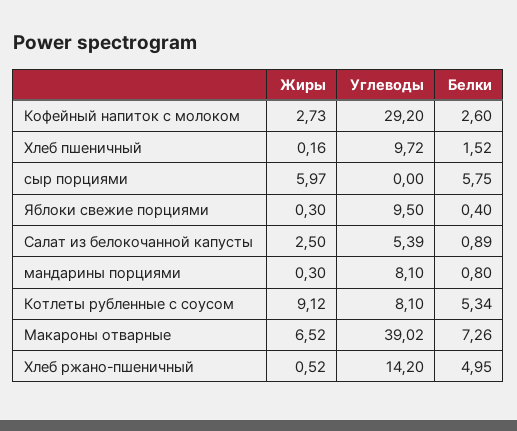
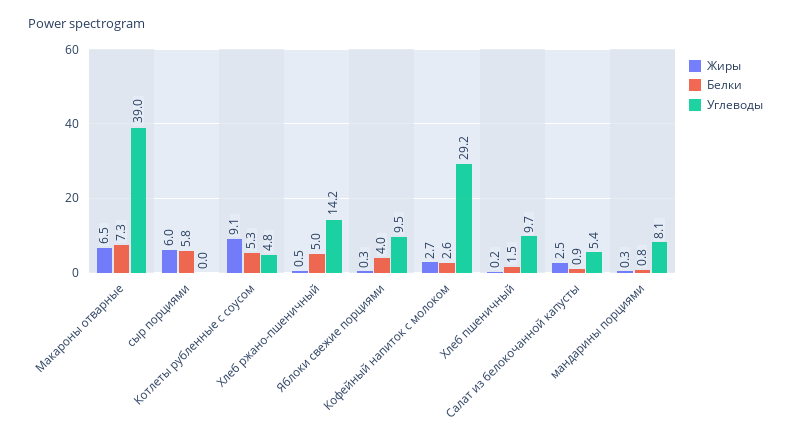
  {
    "Жиры": {
      "Кофейный напиток с молоком": 2.73,
      "Хлеб пшеничный": 0.16,
      "сыр порциями": 5.97,
      "Яблоки свежие порциями": 0.3,
      "Салат из белокочанной капусты": 2.5,
      "мандарины порциями": 0.3,
      "Котлеты рубленные с соусом": 9.12,
      "Макароны отварные": 6.52,
      "Хлеб ржано-пшеничный": 0.52
    },
    "Углеводы": {
      "Кофейный напиток с молоком": 29.2,
      "Хлеб пшеничный": 9.72,
      "сыр порциями": 0,
      "Яблоки свежие порциями": 9.5,
      "Салат из белокочанной капусты": 5.39,
      "мандарины порциями": 8.1,
-     "Котлеты рубленные с соусом": 8.1,
+     "Котлеты рубленные с соусом": 4.8,
      "Макароны отварные": 39.02,
      "Хлеб ржано-пшеничный": 14.2
    },
    "Белки": {
      "Кофейный напиток с молоком": 2.6,
      "Хлеб пшеничный": 1.52,
      "сыр порциями": 5.75,
-     "Яблоки свежие порциями": 0.4,
+     "Яблоки свежие порциями": 4,
      "Салат из белокочанной капусты": 0.89,
      "мандарины порциями": 0.8,
      "Котлеты рубленные с соусом": 5.34,
      "Макароны отварные": 7.26,
      "Хлеб ржано-пшеничный": 4.95
    }
  }

